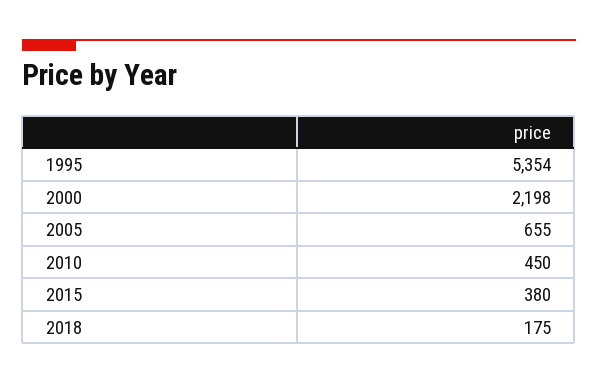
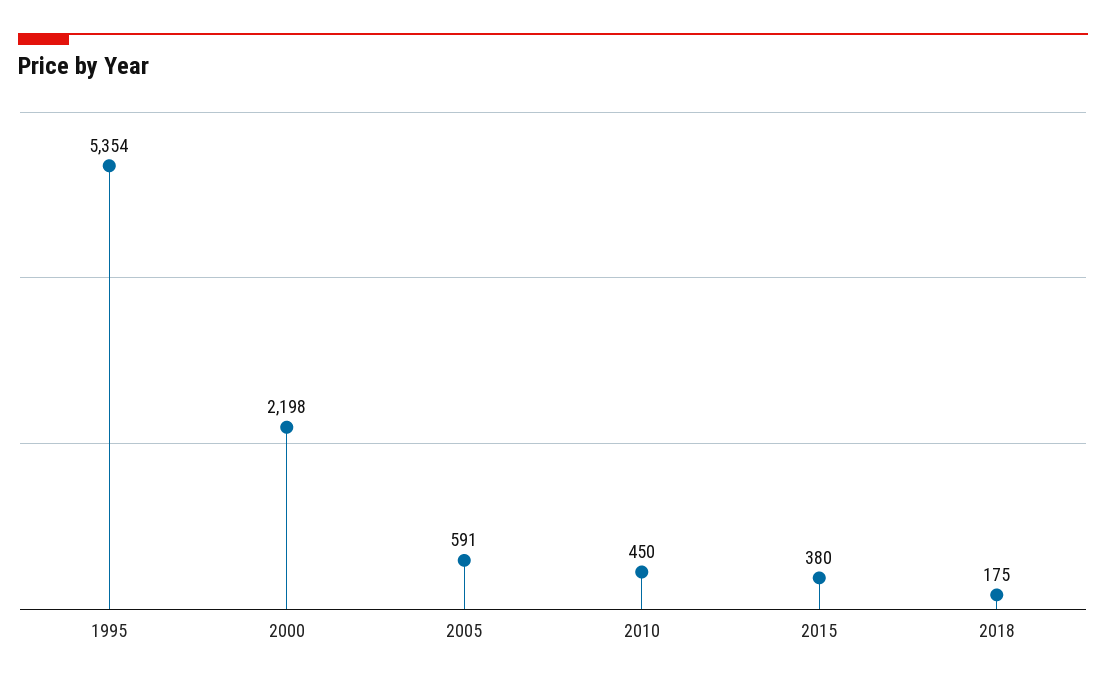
  {
    "1995": 5354,
    "2000": 2198,
-   "2005": 655,
+   "2005": 591,
    "2010": 450,
    "2015": 380,
    "2018": 175
  }

